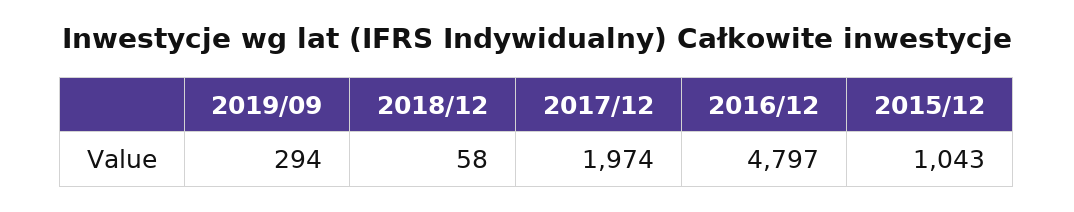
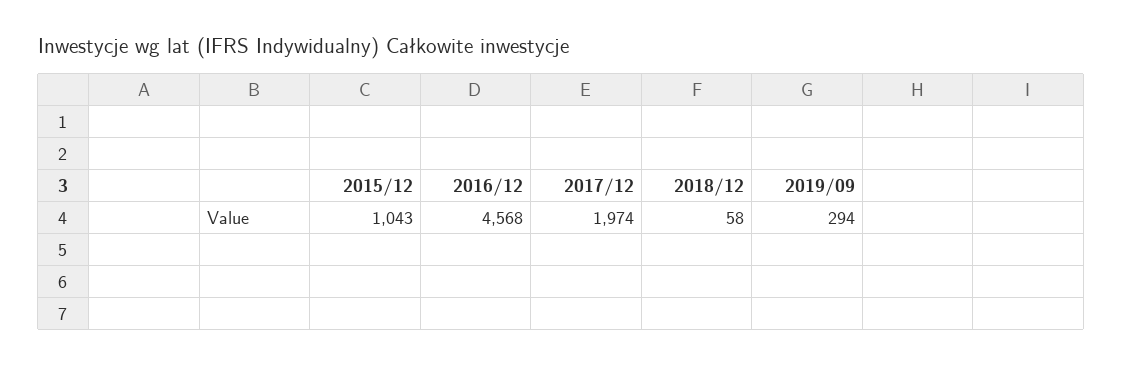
  {
    "2019/09": 294,
    "2018/12": 58,
    "2017/12": 1974,
-   "2016/12": 4797,
+   "2016/12": 4568,
    "2015/12": 1043
  }

